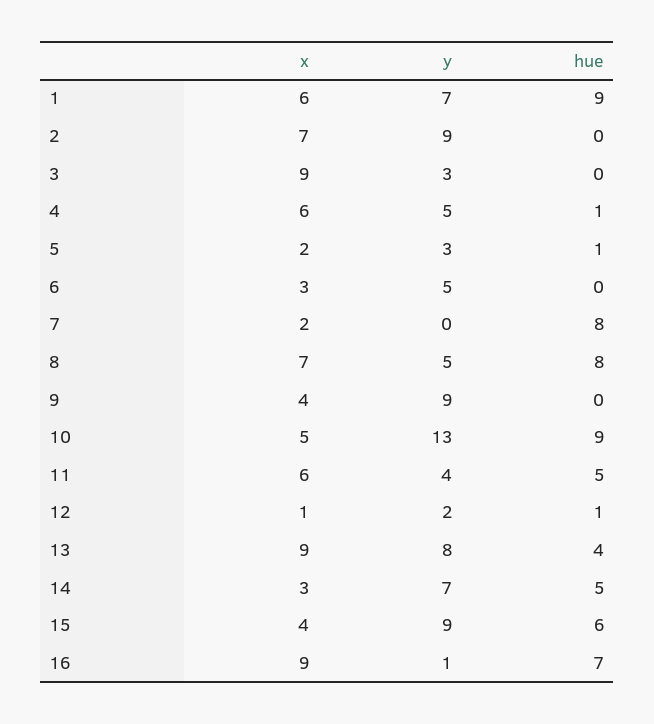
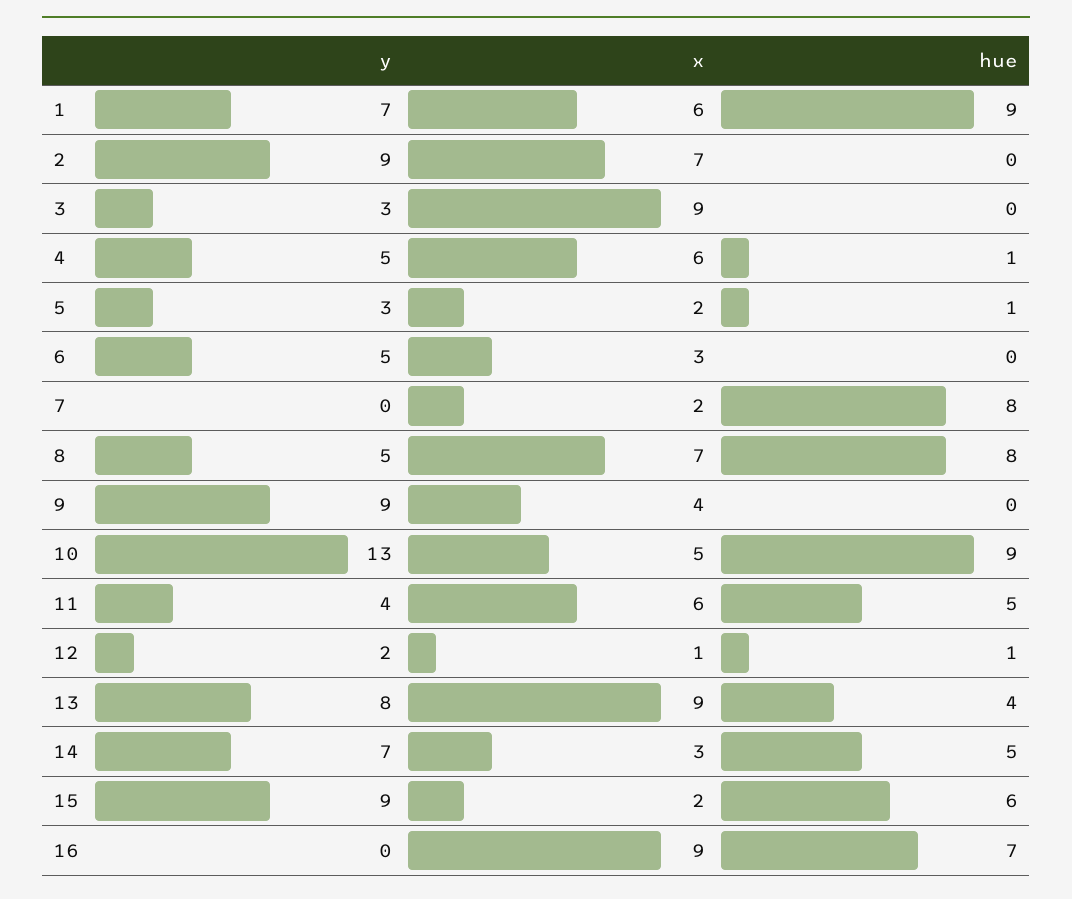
  {
    "x": {
      "1": 6,
      "2": 7,
      "3": 9,
      "4": 6,
      "5": 2,
      "6": 3,
      "7": 2,
      "8": 7,
      "9": 4,
      "10": 5,
      "11": 6,
      "12": 1,
      "13": 9,
      "14": 3,
-     "15": 4,
+     "15": 2,
      "16": 9
    },
    "y": {
      "1": 7,
      "2": 9,
      "3": 3,
      "4": 5,
      "5": 3,
      "6": 5,
      "7": 0,
      "8": 5,
      "9": 9,
      "10": 13,
      "11": 4,
      "12": 2,
      "13": 8,
      "14": 7,
      "15": 9,
-     "16": 1
+     "16": 0
    },
    "hue": {
      "1": 9,
      "2": 0,
      "3": 0,
      "4": 1,
      "5": 1,
      "6": 0,
      "7": 8,
      "8": 8,
      "9": 0,
      "10": 9,
      "11": 5,
      "12": 1,
      "13": 4,
      "14": 5,
      "15": 6,
      "16": 7
    }
  }

